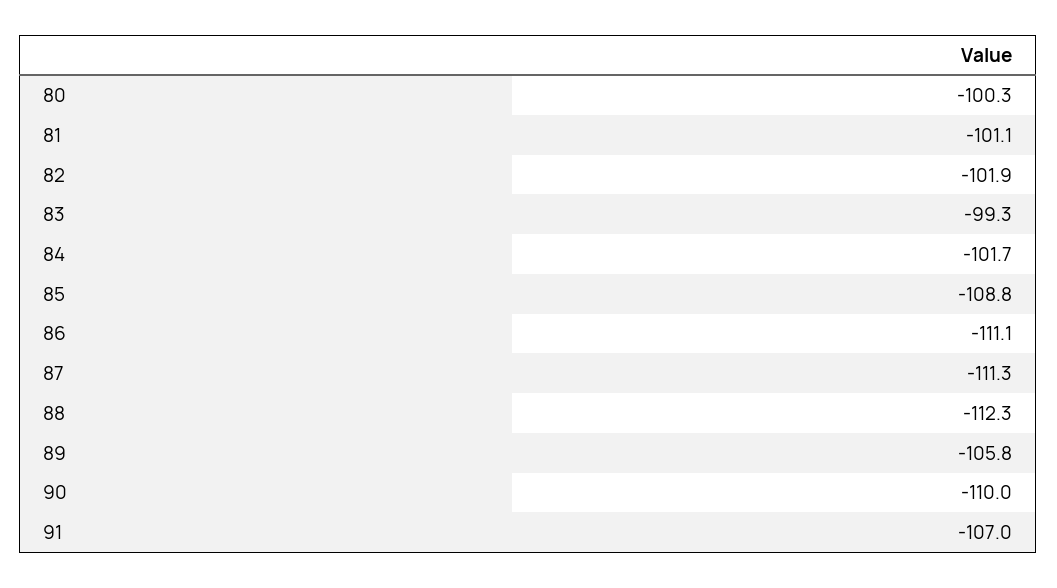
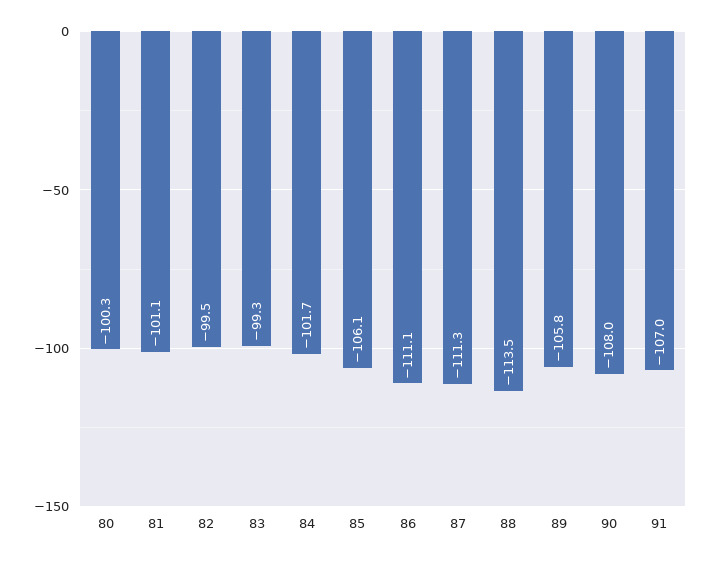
  {
    "80": -100.3,
    "81": -101.1,
-   "82": -101.9,
+   "82": -99.5,
    "83": -99.3,
    "84": -101.7,
-   "85": -108.8,
+   "85": -106.1,
    "86": -111.1,
    "87": -111.3,
-   "88": -112.3,
+   "88": -113.5,
    "89": -105.8,
-   "90": -110,
+   "90": -108,
    "91": -107
  }

